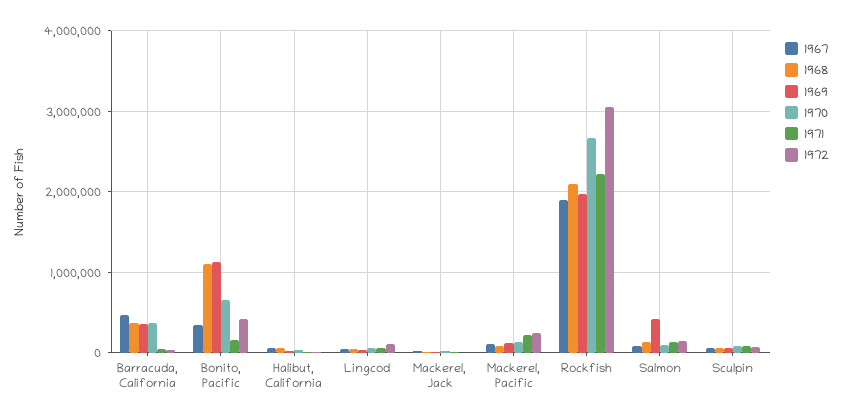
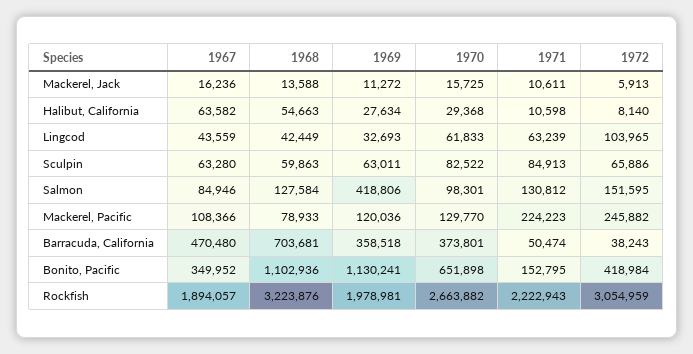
  {
    "1967": {
      "Barracuda, California": 470480,
      "Bonito, Pacific": 349952,
      "Halibut, California": 63582,
      "Lingcod": 43559,
      "Mackerel, Jack": 16236,
      "Mackerel, Pacific": 108366,
      "Rockfish": 1894057,
      "Salmon": 84946,
      "Sculpin": 63280
    },
    "1968": {
-     "Barracuda, California": 400000,
+     "Barracuda, California": 703681,
      "Bonito, Pacific": 1102936,
      "Halibut, California": 54663,
      "Lingcod": 42449,
      "Mackerel, Jack": 13588,
      "Mackerel, Pacific": 78933,
-     "Rockfish": 2100000,
+     "Rockfish": 3223876,
      "Salmon": 127584,
      "Sculpin": 59863
    },
    "1969": {
      "Barracuda, California": 358518,
      "Bonito, Pacific": 1130241,
      "Halibut, California": 27634,
      "Lingcod": 32693,
      "Mackerel, Jack": 11272,
      "Mackerel, Pacific": 120036,
      "Rockfish": 1978981,
      "Salmon": 418806,
      "Sculpin": 63011
    },
    "1970": {
      "Barracuda, California": 373801,
      "Bonito, Pacific": 651898,
      "Halibut, California": 29368,
      "Lingcod": 61833,
      "Mackerel, Jack": 15725,
      "Mackerel, Pacific": 129770,
      "Rockfish": 2663882,
      "Salmon": 98301,
      "Sculpin": 82522
    },
    "1971": {
      "Barracuda, California": 50474,
      "Bonito, Pacific": 152795,
      "Halibut, California": 10598,
      "Lingcod": 63239,
      "Mackerel, Jack": 10611,
      "Mackerel, Pacific": 224223,
      "Rockfish": 2222943,
      "Salmon": 130812,
      "Sculpin": 84913
    },
    "1972": {
      "Barracuda, California": 38243,
      "Bonito, Pacific": 418984,
      "Halibut, California": 8140,
      "Lingcod": 103965,
      "Mackerel, Jack": 5913,
      "Mackerel, Pacific": 245882,
      "Rockfish": 3054959,
      "Salmon": 151595,
      "Sculpin": 65886
    }
  }

